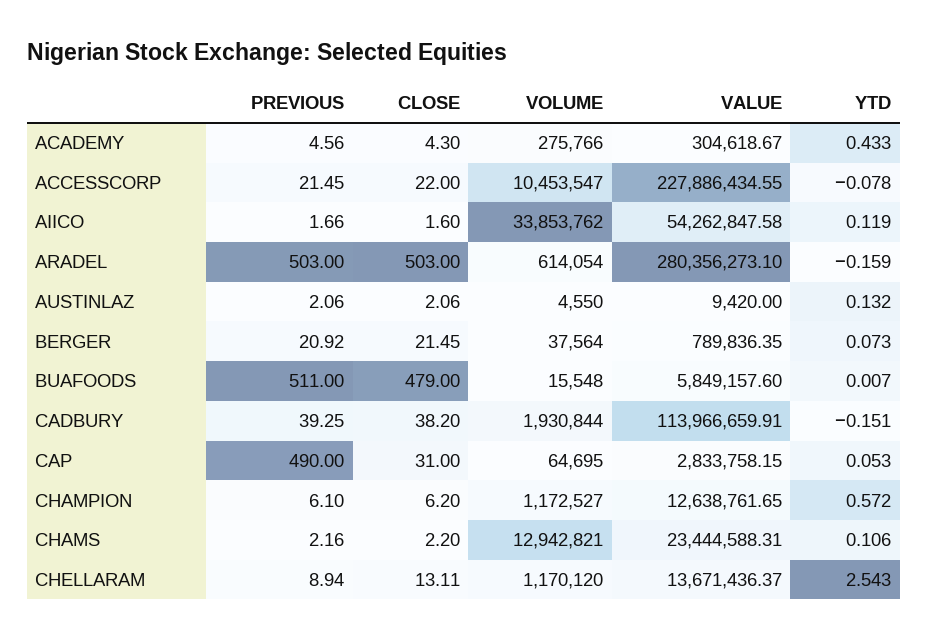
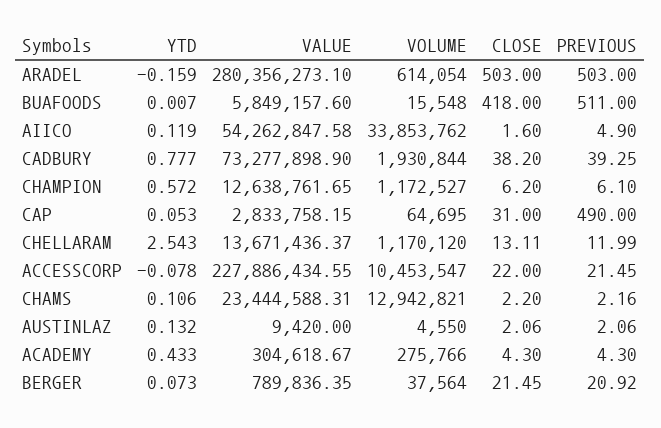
  {
    "PREVIOUS": {
-     "ACADEMY": 4.56,
+     "ACADEMY": 4.3,
      "ACCESSCORP": 21.45,
-     "AIICO": 1.66,
+     "AIICO": 4.9,
      "ARADEL": 503,
      "AUSTINLAZ": 2.06,
      "BERGER": 20.92,
      "BUAFOODS": 511,
      "CADBURY": 39.25,
      "CAP": 490,
      "CHAMPION": 6.1,
      "CHAMS": 2.16,
-     "CHELLARAM": 8.94
+     "CHELLARAM": 11.99
    },
    "CLOSE": {
      "ACADEMY": 4.3,
      "ACCESSCORP": 22,
      "AIICO": 1.6,
      "ARADEL": 503,
      "AUSTINLAZ": 2.06,
      "BERGER": 21.45,
-     "BUAFOODS": 479,
+     "BUAFOODS": 418,
      "CADBURY": 38.2,
      "CAP": 31,
      "CHAMPION": 6.2,
      "CHAMS": 2.2,
      "CHELLARAM": 13.11
    },
    "VOLUME": {
      "ACADEMY": 275766,
      "ACCESSCORP": 10453547,
      "AIICO": 33853762,
      "ARADEL": 614054,
      "AUSTINLAZ": 4550,
      "BERGER": 37564,
      "BUAFOODS": 15548,
      "CADBURY": 1930844,
      "CAP": 64695,
      "CHAMPION": 1172527,
      "CHAMS": 12942821,
      "CHELLARAM": 1170120
    },
    "VALUE": {
      "ACADEMY": 304618.67,
      "ACCESSCORP": 227886434.55,
      "AIICO": 54262847.58,
      "ARADEL": 280356273.1,
      "AUSTINLAZ": 9420,
      "BERGER": 789836.35,
      "BUAFOODS": 5849157.6,
-     "CADBURY": 113966659.91,
+     "CADBURY": 73277898.9,
      "CAP": 2833758.15,
      "CHAMPION": 12638761.65,
      "CHAMS": 23444588.31,
      "CHELLARAM": 13671436.37
    },
    "YTD": {
      "ACADEMY": 0.433,
      "ACCESSCORP": -0.078,
      "AIICO": 0.119,
      "ARADEL": -0.159,
      "AUSTINLAZ": 0.132,
      "BERGER": 0.073,
      "BUAFOODS": 0.007,
-     "CADBURY": -0.151,
+     "CADBURY": 0.777,
      "CAP": 0.053,
      "CHAMPION": 0.572,
      "CHAMS": 0.106,
      "CHELLARAM": 2.543
    }
  }

